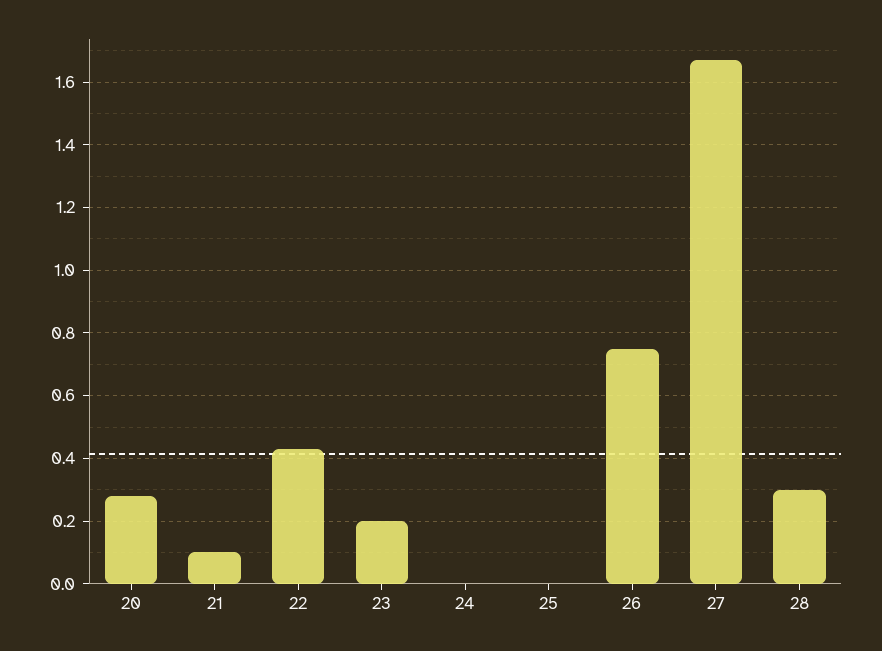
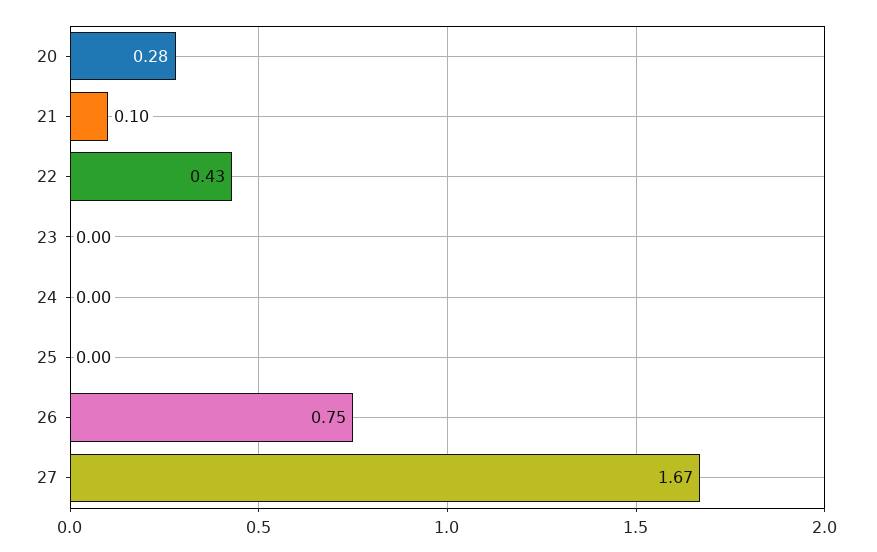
  {
    "20": 0.28,
    "21": 0.1,
    "22": 0.43,
-   "23": 0.2,
+   "23": 0,
    "24": 0,
    "25": 0,
    "26": 0.75,
-   "27": 1.67,
+   "27": 1.67
-   "28": 0.3
  }

